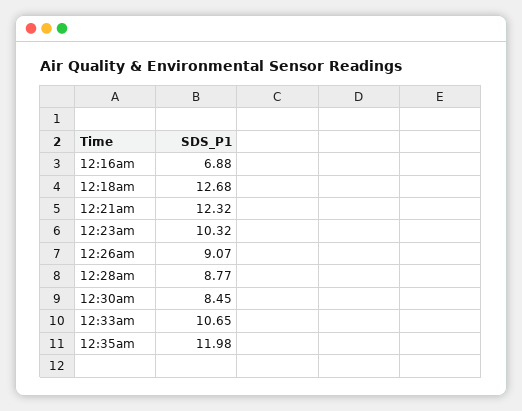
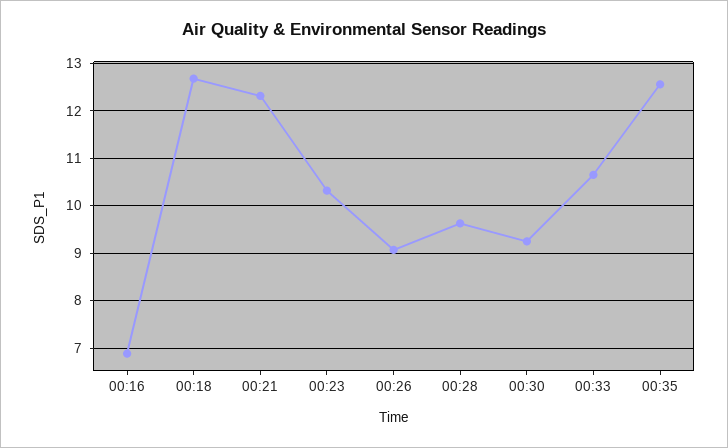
  {
    "12:16am": 6.88,
    "12:18am": 12.68,
    "12:21am": 12.32,
    "12:23am": 10.32,
    "12:26am": 9.07,
-   "12:28am": 8.77,
+   "12:28am": 9.6,
-   "12:30am": 8.45,
+   "12:30am": 9.2,
    "12:33am": 10.65,
-   "12:35am": 11.98
+   "12:35am": 12.6
  }

